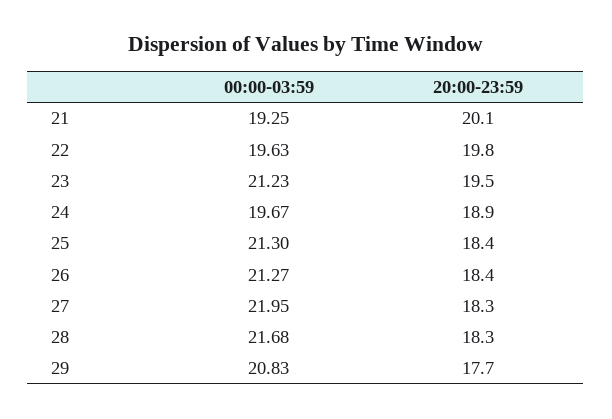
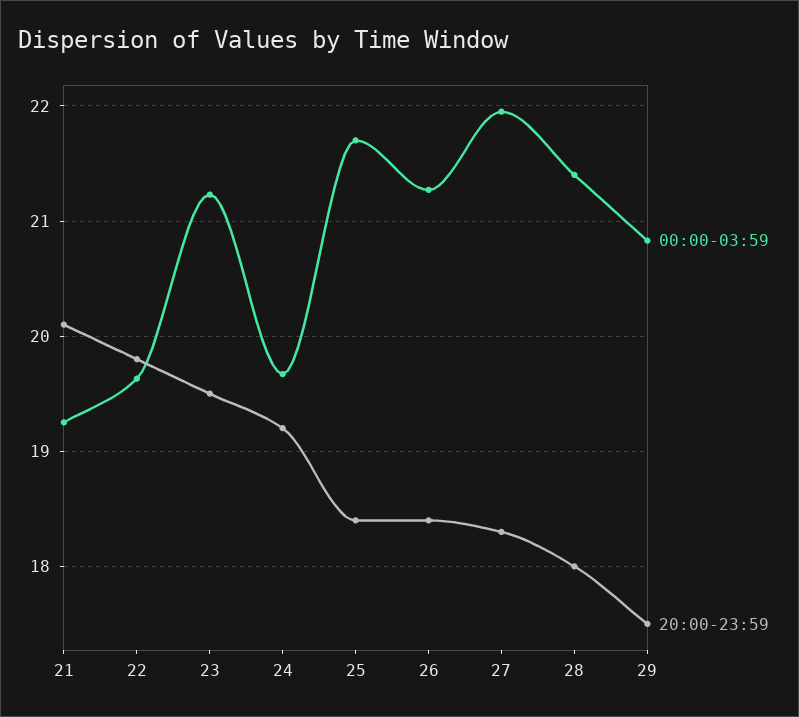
  {
    "00:00-03:59": {
      "21": 19.25,
      "22": 19.63,
      "23": 21.23,
      "24": 19.67,
-     "25": 21.3,
+     "25": 21.7,
      "26": 21.27,
      "27": 21.95,
-     "28": 21.68,
+     "28": 21.4,
      "29": 20.83
    },
    "20:00-23:59": {
      "21": 20.1,
      "22": 19.8,
      "23": 19.5,
-     "24": 18.9,
+     "24": 19.2,
      "25": 18.4,
      "26": 18.4,
      "27": 18.3,
-     "28": 18.3,
+     "28": 18,
-     "29": 17.7
+     "29": 17.5
    }
  }

